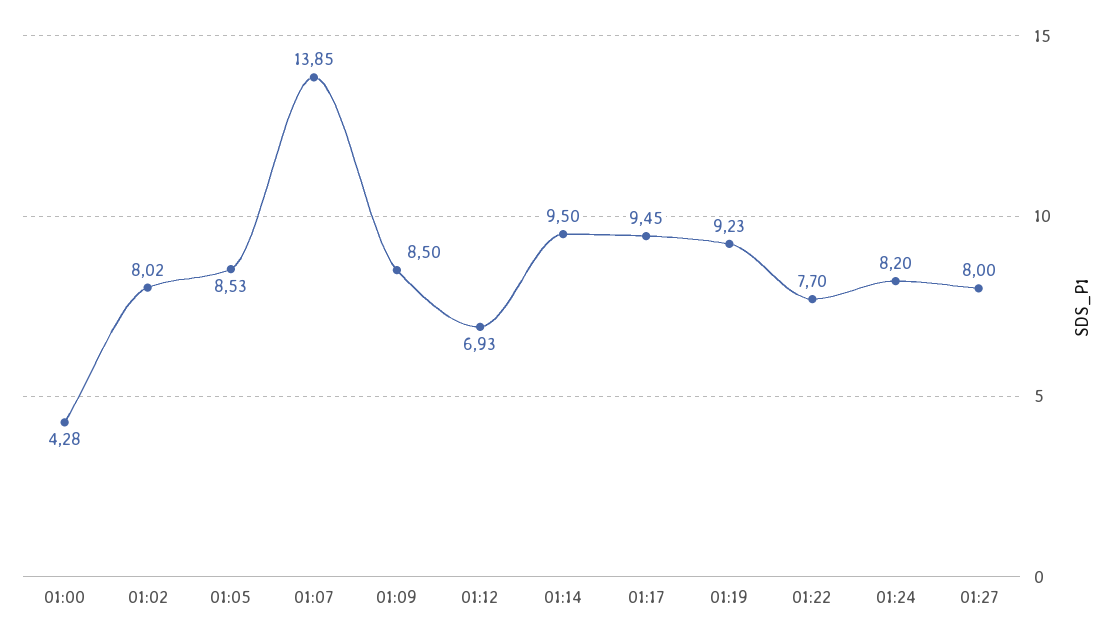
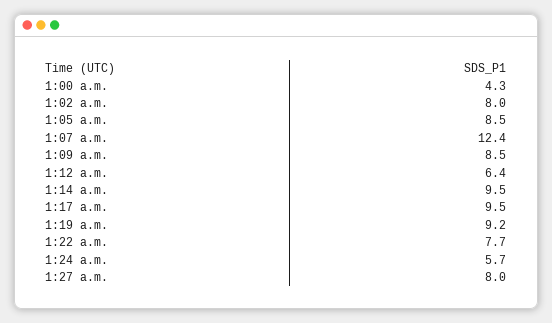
  {
    "01:00": 4.28,
    "01:02": 8.02,
    "01:05": 8.53,
-   "01:07": 13.85,
+   "01:07": 12.4,
    "01:09": 8.5,
-   "01:12": 6.93,
+   "01:12": 6.4,
    "01:14": 9.5,
    "01:17": 9.45,
    "01:19": 9.23,
    "01:22": 7.7,
-   "01:24": 8.2,
+   "01:24": 5.7,
    "01:27": 8
  }

